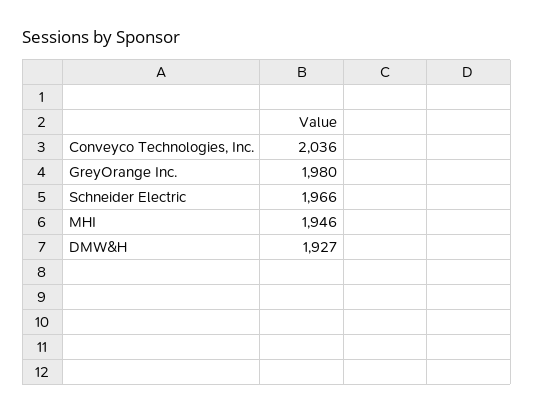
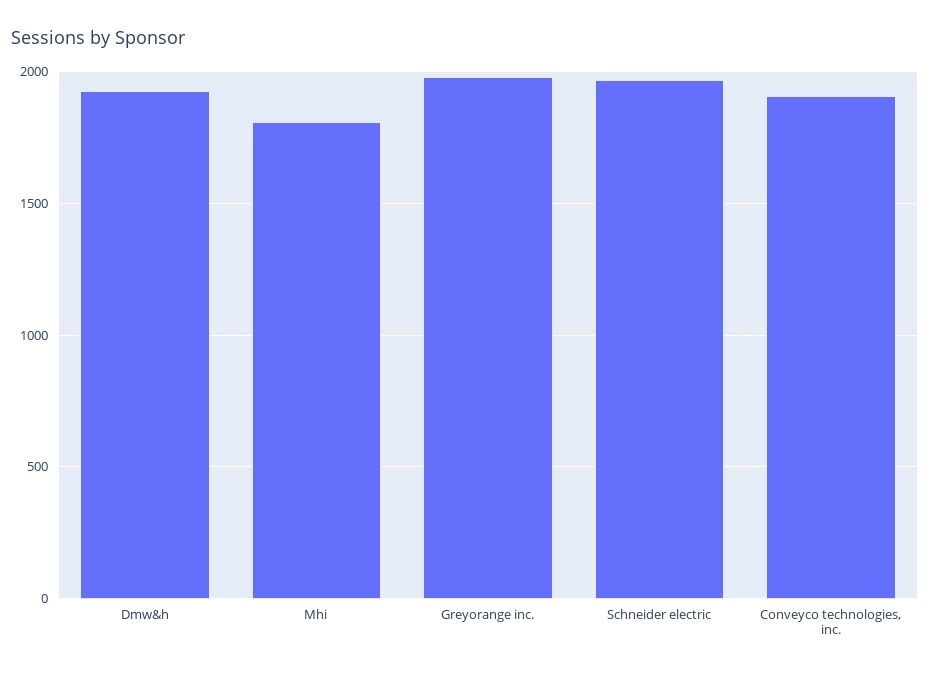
  {
-   "Conveyco Technologies, Inc.": 2036,
+   "Conveyco Technologies, Inc.": 1900,
    "GreyOrange Inc.": 1980,
    "Schneider Electric": 1966,
-   "MHI": 1946,
+   "MHI": 1800,
    "DMW&H": 1927
  }

